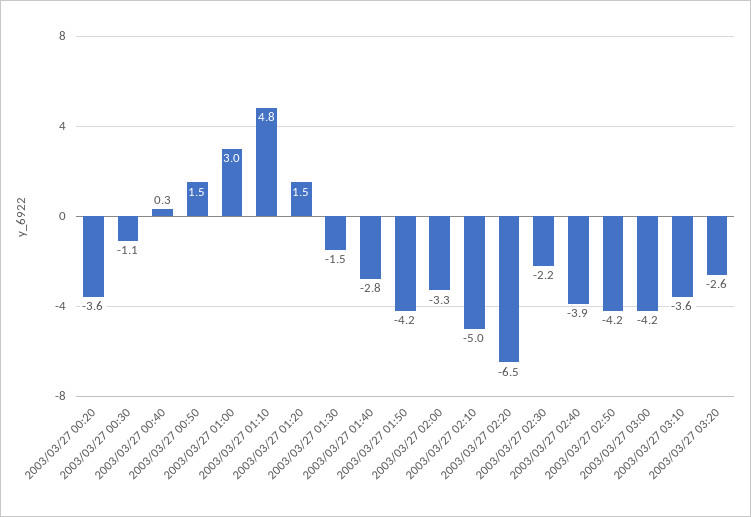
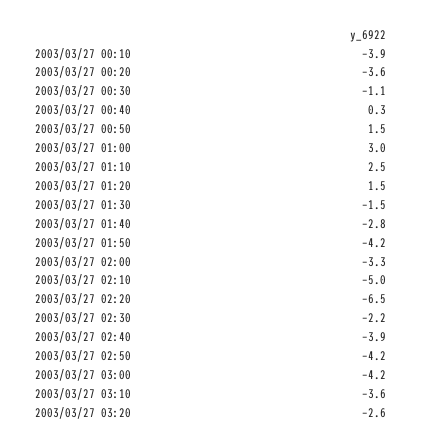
  {
    "2003/03/27 00:20": -3.6,
    "2003/03/27 00:30": -1.1,
    "2003/03/27 00:40": 0.3,
    "2003/03/27 00:50": 1.5,
    "2003/03/27 01:00": 3,
-   "2003/03/27 01:10": 4.8,
+   "2003/03/27 01:10": 2.5,
    "2003/03/27 01:20": 1.5,
    "2003/03/27 01:30": -1.5,
    "2003/03/27 01:40": -2.8,
    "2003/03/27 01:50": -4.2,
    "2003/03/27 02:00": -3.3,
    "2003/03/27 02:10": -5,
    "2003/03/27 02:20": -6.5,
    "2003/03/27 02:30": -2.2,
    "2003/03/27 02:40": -3.9,
    "2003/03/27 02:50": -4.2,
    "2003/03/27 03:00": -4.2,
    "2003/03/27 03:10": -3.6,
-   "2003/03/27 03:20": -2.6
+   "2003/03/27 03:20": -2.6,
+   "2003/03/27 00:10": -3.9
  }

